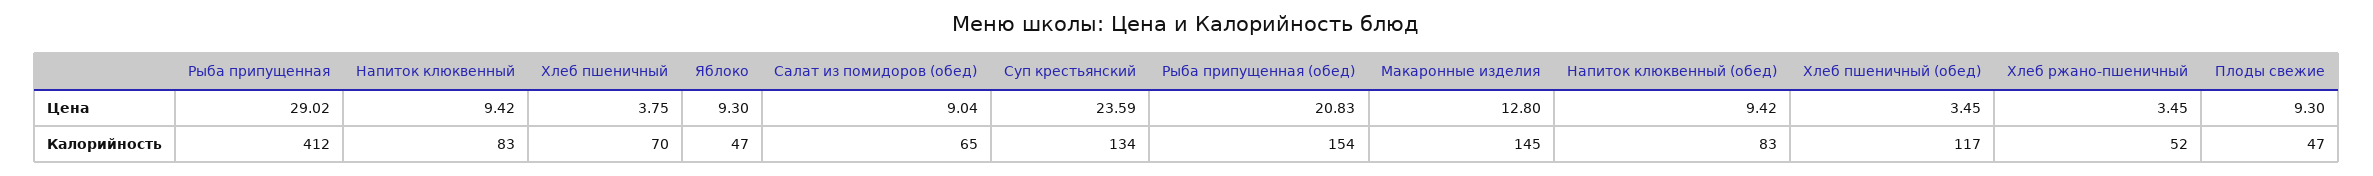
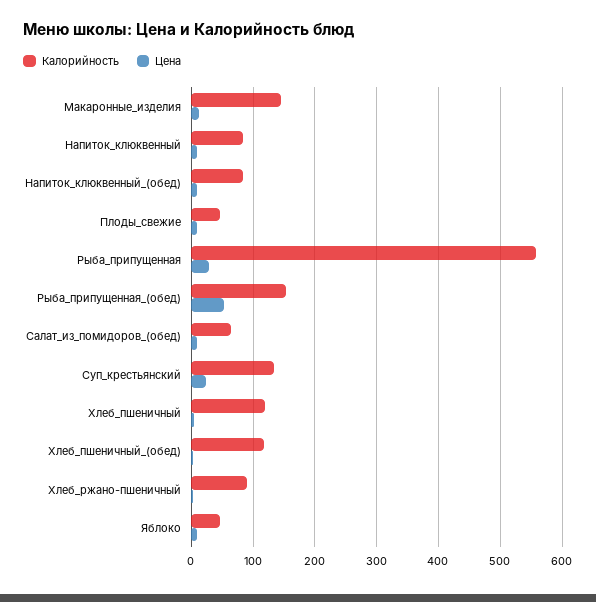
  {
    "Цена": {
      "Рыба припущенная": 29.02,
      "Напиток клюквенный": 9.42,
      "Хлеб пшеничный": 3.75,
      "Яблоко": 9.3,
      "Салат из помидоров (обед)": 9.04,
      "Суп крестьянский": 23.59,
-     "Рыба припущенная (обед)": 20.83,
+     "Рыба припущенная (обед)": 50,
      "Макаронные изделия": 12.8,
      "Напиток клюквенный (обед)": 9.42,
      "Хлеб пшеничный (обед)": 3.45,
      "Хлеб ржано-пшеничный": 3.45,
      "Плоды свежие": 9.3
    },
    "Калорийность": {
-     "Рыба припущенная": 412,
+     "Рыба припущенная": 560,
      "Напиток клюквенный": 83,
-     "Хлеб пшеничный": 70,
+     "Хлеб пшеничный": 120,
      "Яблоко": 47,
      "Салат из помидоров (обед)": 65,
      "Суп крестьянский": 134,
      "Рыба припущенная (обед)": 154,
      "Макаронные изделия": 145,
      "Напиток клюквенный (обед)": 83,
      "Хлеб пшеничный (обед)": 117,
-     "Хлеб ржано-пшеничный": 52,
+     "Хлеб ржано-пшеничный": 90,
      "Плоды свежие": 47
    }
  }

